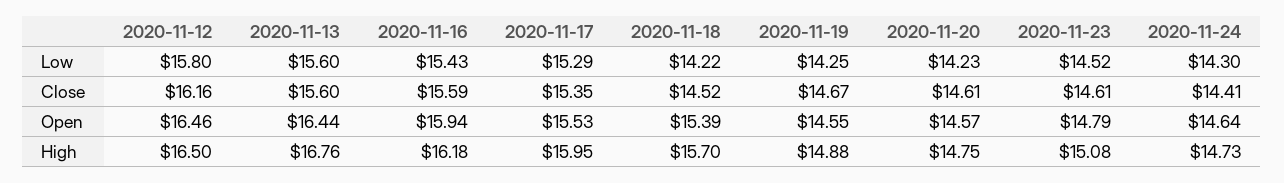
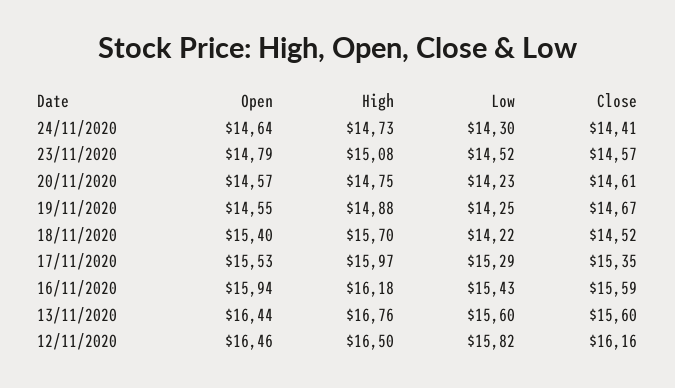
  {
    "2020-11-12": {
-     "Low": 15.8,
+     "Low": 15.82,
      "Close": 16.16,
      "Open": 16.46,
      "High": 16.5
    },
    "2020-11-13": {
      "Low": 15.6,
      "Close": 15.6,
      "Open": 16.44,
      "High": 16.76
    },
    "2020-11-16": {
      "Low": 15.43,
      "Close": 15.59,
      "Open": 15.94,
      "High": 16.18
    },
    "2020-11-17": {
      "Low": 15.29,
      "Close": 15.35,
      "Open": 15.53,
-     "High": 15.95
+     "High": 15.97
    },
    "2020-11-18": {
      "Low": 14.22,
      "Close": 14.52,
-     "Open": 15.39,
+     "Open": 15.4,
      "High": 15.7
    },
    "2020-11-19": {
      "Low": 14.25,
      "Close": 14.67,
      "Open": 14.55,
      "High": 14.88
    },
    "2020-11-20": {
      "Low": 14.23,
      "Close": 14.61,
      "Open": 14.57,
      "High": 14.75
    },
    "2020-11-23": {
      "Low": 14.52,
-     "Close": 14.61,
+     "Close": 14.57,
      "Open": 14.79,
      "High": 15.08
    },
    "2020-11-24": {
      "Low": 14.3,
      "Close": 14.41,
      "Open": 14.64,
      "High": 14.73
    }
  }

